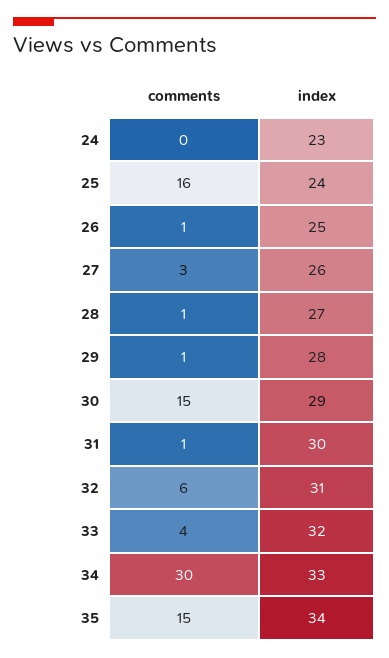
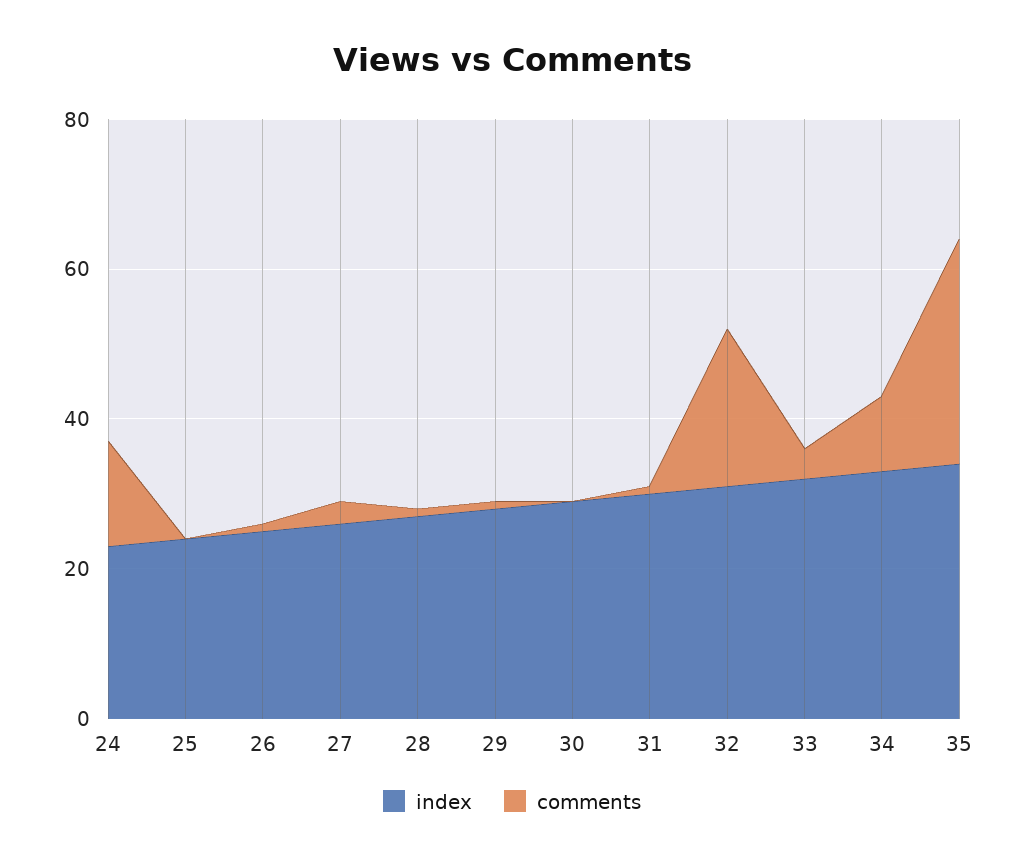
  {
    "comments": {
-     "24": 0,
+     "24": 15,
-     "25": 16,
+     "25": 0,
      "26": 1,
      "27": 3,
      "28": 1,
      "29": 1,
-     "30": 15,
+     "30": 0,
      "31": 1,
-     "32": 6,
+     "32": 20,
      "33": 4,
-     "34": 30,
+     "34": 10,
-     "35": 15
+     "35": 30
    },
    "index": {
      "24": 23,
      "25": 24,
      "26": 25,
      "27": 26,
      "28": 27,
      "29": 28,
      "30": 29,
      "31": 30,
      "32": 31,
      "33": 32,
      "34": 33,
      "35": 34
    }
  }

